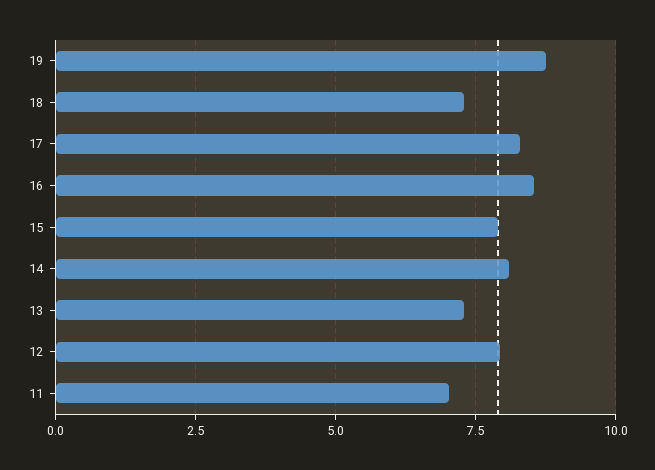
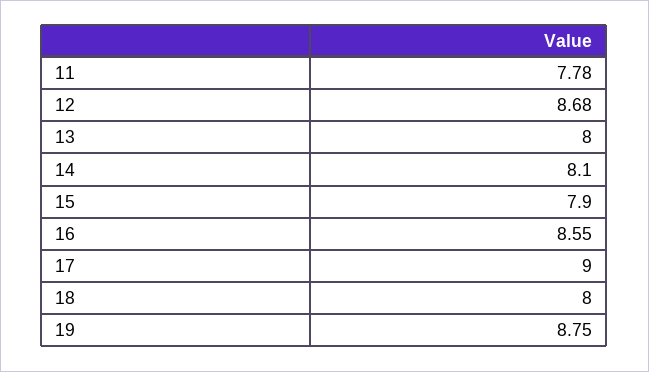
  {
    "19": 8.75,
-   "18": 7.25,
+   "18": 8,
-   "17": 8.25,
+   "17": 9,
    "16": 8.55,
    "15": 7.9,
    "14": 8.1,
-   "13": 7.25,
+   "13": 8,
-   "12": 8,
+   "12": 8.68,
-   "11": 7
+   "11": 7.78
  }

